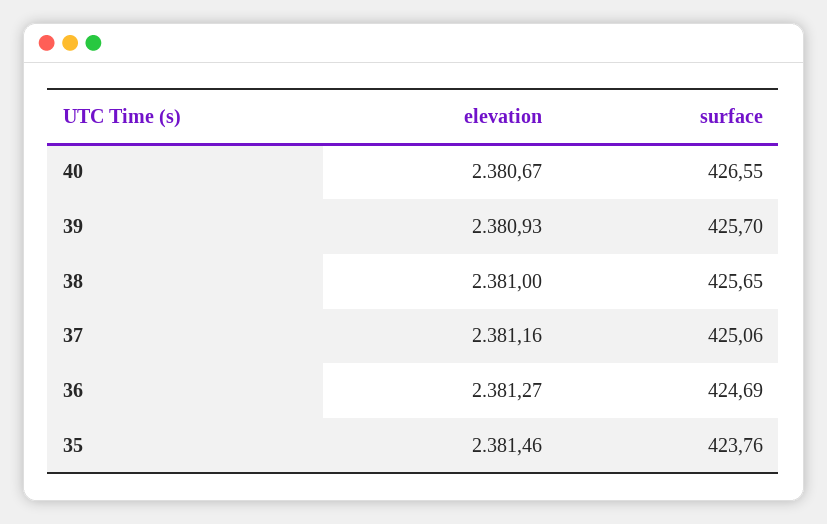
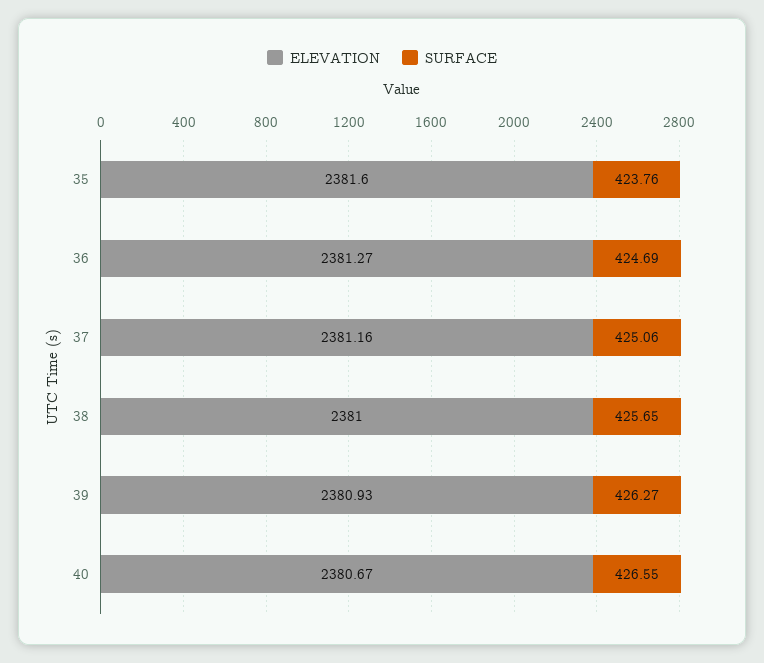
  {
    "elevation": {
      "40": 2380.67,
      "39": 2380.93,
      "38": 2381,
      "37": 2381.16,
      "36": 2381.27,
-     "35": 2381.46
+     "35": 2381.6
    },
    "surface": {
      "40": 426.55,
-     "39": 425.7,
+     "39": 426.27,
      "38": 425.65,
      "37": 425.06,
      "36": 424.69,
      "35": 423.76
    }
  }

